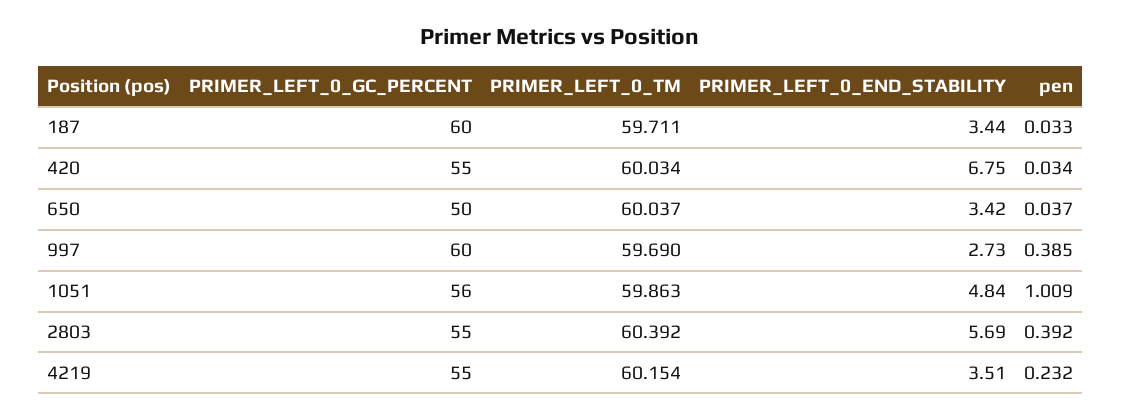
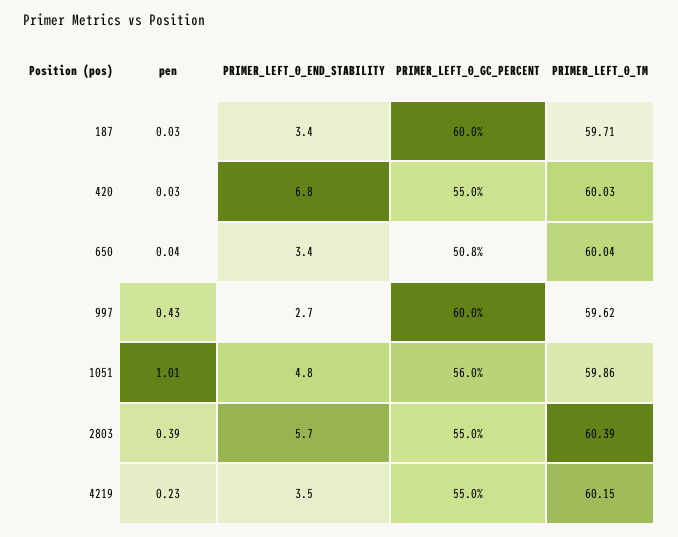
  {
    "PRIMER_LEFT_0_GC_PERCENT": {
      "187": 60,
      "420": 55,
-     "650": 50,
+     "650": 50.8,
      "997": 60,
      "1051": 56,
      "2803": 55,
      "4219": 55
    },
    "PRIMER_LEFT_0_TM": {
      "187": 59.711,
      "420": 60.034,
      "650": 60.037,
-     "997": 59.69,
+     "997": 59.62,
      "1051": 59.863,
      "2803": 60.392,
      "4219": 60.154
    },
    "PRIMER_LEFT_0_END_STABILITY": {
      "187": 3.44,
      "420": 6.75,
      "650": 3.42,
      "997": 2.73,
      "1051": 4.84,
      "2803": 5.69,
      "4219": 3.51
    },
    "pen": {
      "187": 0.033,
      "420": 0.034,
      "650": 0.037,
-     "997": 0.385,
+     "997": 0.43,
      "1051": 1.009,
      "2803": 0.392,
      "4219": 0.232
    }
  }

